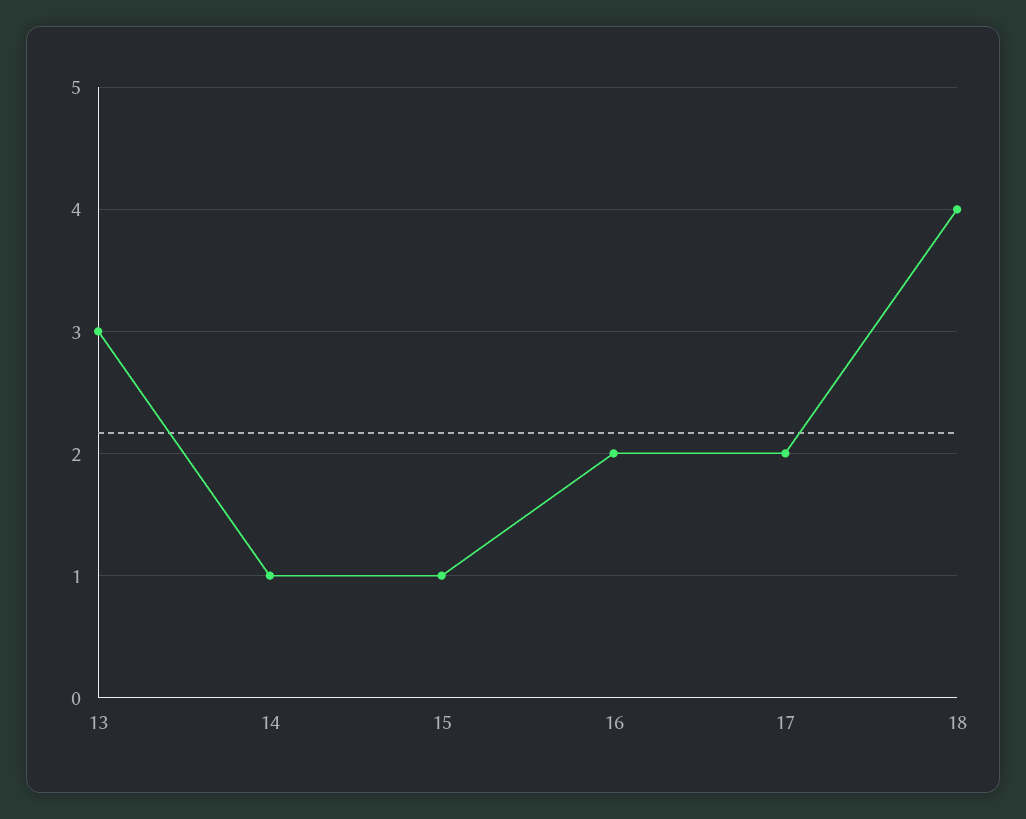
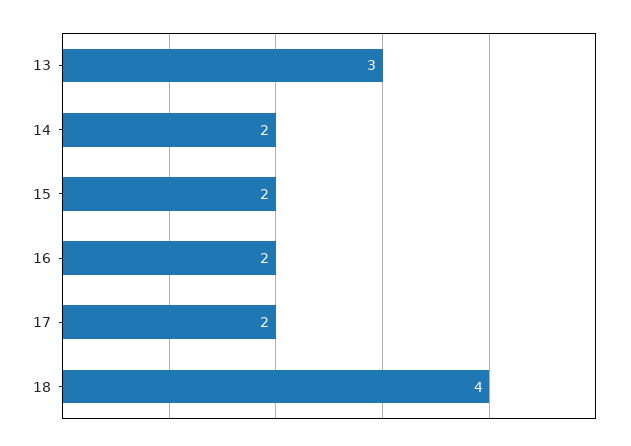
  {
    "13": 3,
-   "14": 1,
+   "14": 2,
-   "15": 1,
+   "15": 2,
    "16": 2,
    "17": 2,
    "18": 4
  }

